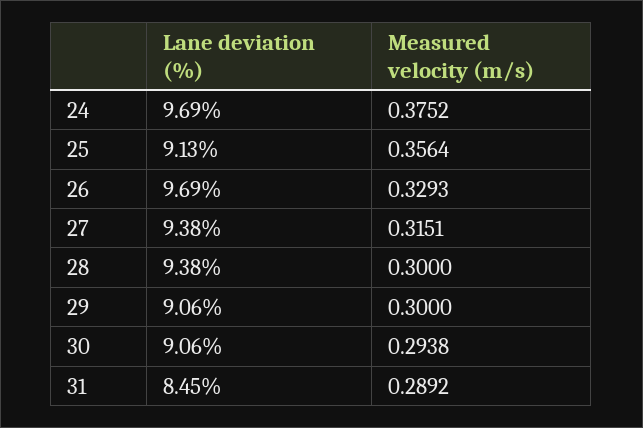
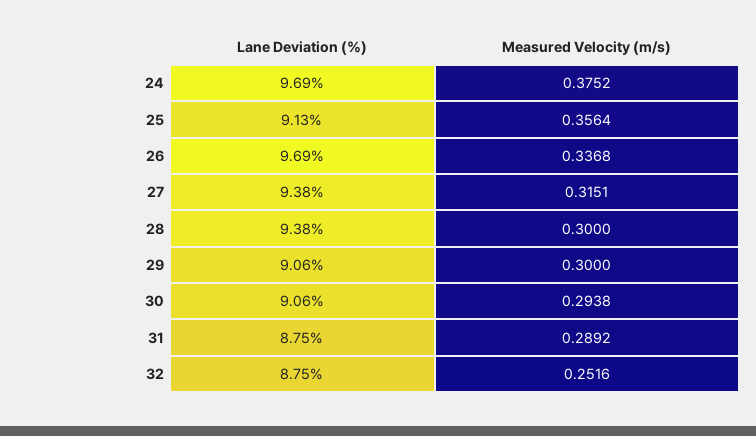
  {
    "Lane deviation (%)": {
      "24": 9.69,
      "25": 9.13,
      "26": 9.69,
      "27": 9.38,
      "28": 9.38,
      "29": 9.06,
      "30": 9.06,
-     "31": 8.45
+     "31": 8.75,
+     "32": 8.75
    },
    "Measured velocity (m/s)": {
      "24": 0.3752,
      "25": 0.3564,
-     "26": 0.3293,
+     "26": 0.3368,
      "27": 0.3151,
      "28": 0.3,
      "29": 0.3,
      "30": 0.2938,
-     "31": 0.2892
+     "31": 0.2892,
+     "32": 0.2516
    }
  }

